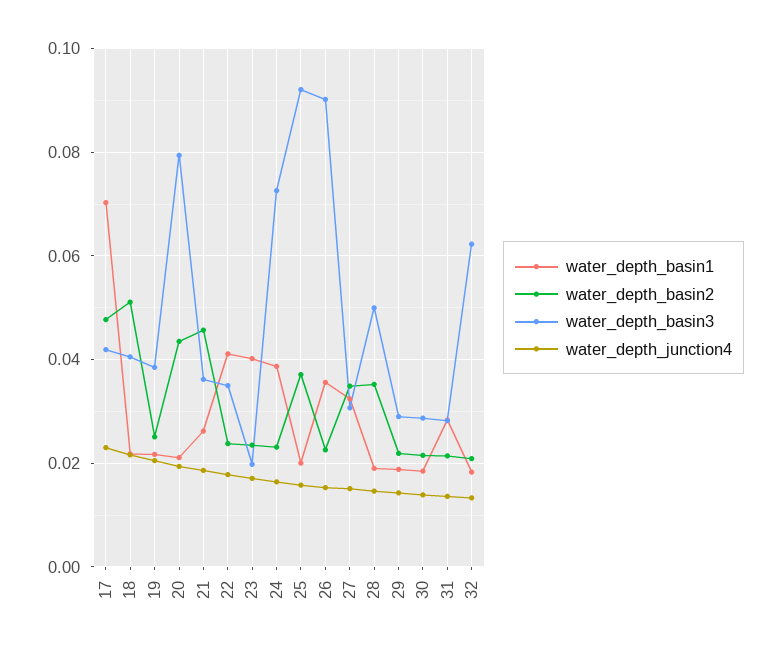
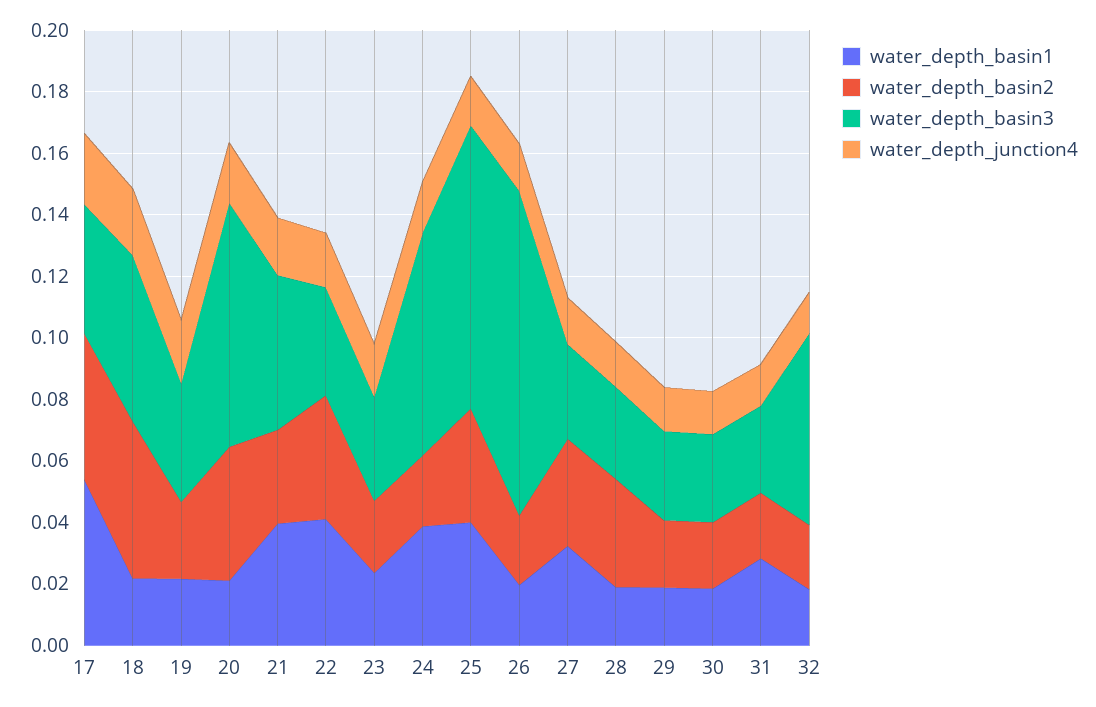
  {
    "water_depth_basin1": {
-     "17": 0.07,
+     "17": 0.055,
      "18": 0.022,
      "19": 0.022,
      "20": 0.022,
-     "21": 0.026,
+     "21": 0.04,
      "22": 0.042,
-     "23": 0.04,
+     "23": 0.025,
      "24": 0.038,
-     "25": 0.02,
+     "25": 0.04,
-     "26": 0.036,
+     "26": 0.02,
      "27": 0.032,
      "28": 0.02,
      "29": 0.018,
      "30": 0.018,
      "31": 0.028,
      "32": 0.018
    },
    "water_depth_basin2": {
      "17": 0.048,
      "18": 0.052,
      "19": 0.026,
      "20": 0.044,
-     "21": 0.046,
+     "21": 0.03,
-     "22": 0.024,
+     "22": 0.04,
      "23": 0.024,
      "24": 0.024,
      "25": 0.038,
      "26": 0.022,
      "27": 0.034,
      "28": 0.036,
      "29": 0.022,
      "30": 0.022,
      "31": 0.022,
      "32": 0.02
    },
    "water_depth_basin3": {
      "17": 0.042,
-     "18": 0.04,
+     "18": 0.055,
      "19": 0.038,
      "20": 0.08,
-     "21": 0.036,
+     "21": 0.05,
      "22": 0.036,
-     "23": 0.02,
+     "23": 0.035,
      "24": 0.072,
      "25": 0.092,
-     "26": 0.09,
+     "26": 0.105,
      "27": 0.03,
-     "28": 0.05,
+     "28": 0.03,
      "29": 0.03,
      "30": 0.028,
      "31": 0.028,
      "32": 0.062
    },
    "water_depth_junction4": {
      "17": 0.024,
      "18": 0.022,
      "19": 0.02,
      "20": 0.02,
      "21": 0.018,
      "22": 0.018,
      "23": 0.018,
      "24": 0.016,
      "25": 0.016,
      "26": 0.016,
      "27": 0.016,
      "28": 0.014,
      "29": 0.014,
      "30": 0.014,
      "31": 0.014,
      "32": 0.014
    }
  }

